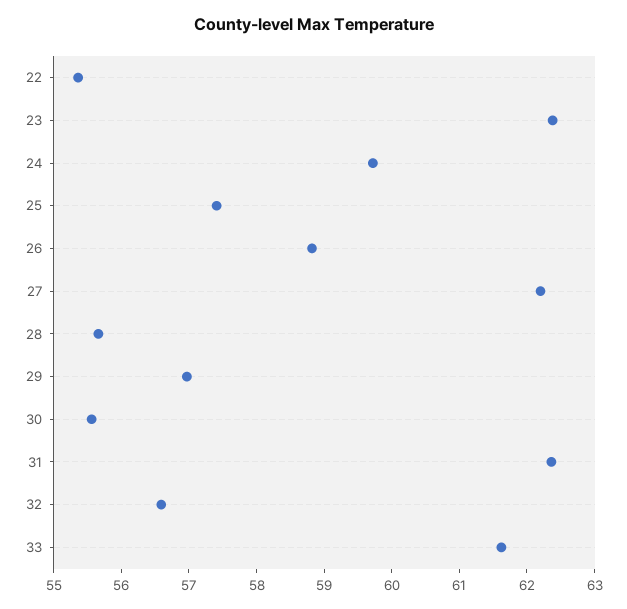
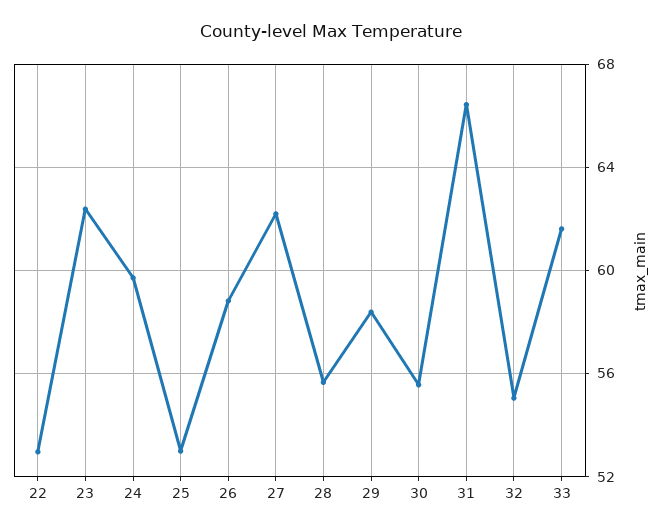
  {
-   "22": 55.4,
+   "22": 53,
    "23": 62.4,
    "24": 59.8,
-   "25": 57.4,
+   "25": 53,
    "26": 58.8,
    "27": 62.2,
    "28": 55.6,
-   "29": 57,
+   "29": 58.5,
    "30": 55.6,
-   "31": 62.4,
+   "31": 66.5,
-   "32": 56.6,
+   "32": 55,
    "33": 61.6
  }

